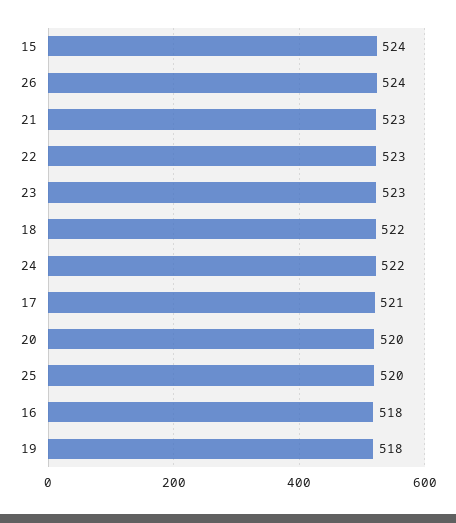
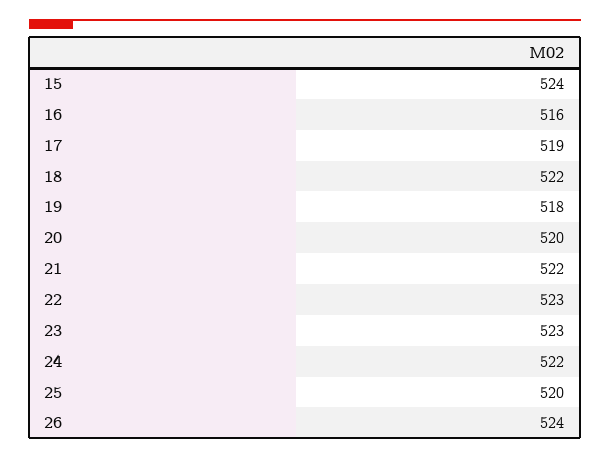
  {
    "15": 524,
    "26": 524,
-   "21": 523,
+   "21": 522,
    "22": 523,
    "23": 523,
    "18": 522,
    "24": 522,
-   "17": 521,
+   "17": 519,
    "20": 520,
    "25": 520,
-   "16": 518,
+   "16": 516,
    "19": 518
  }

